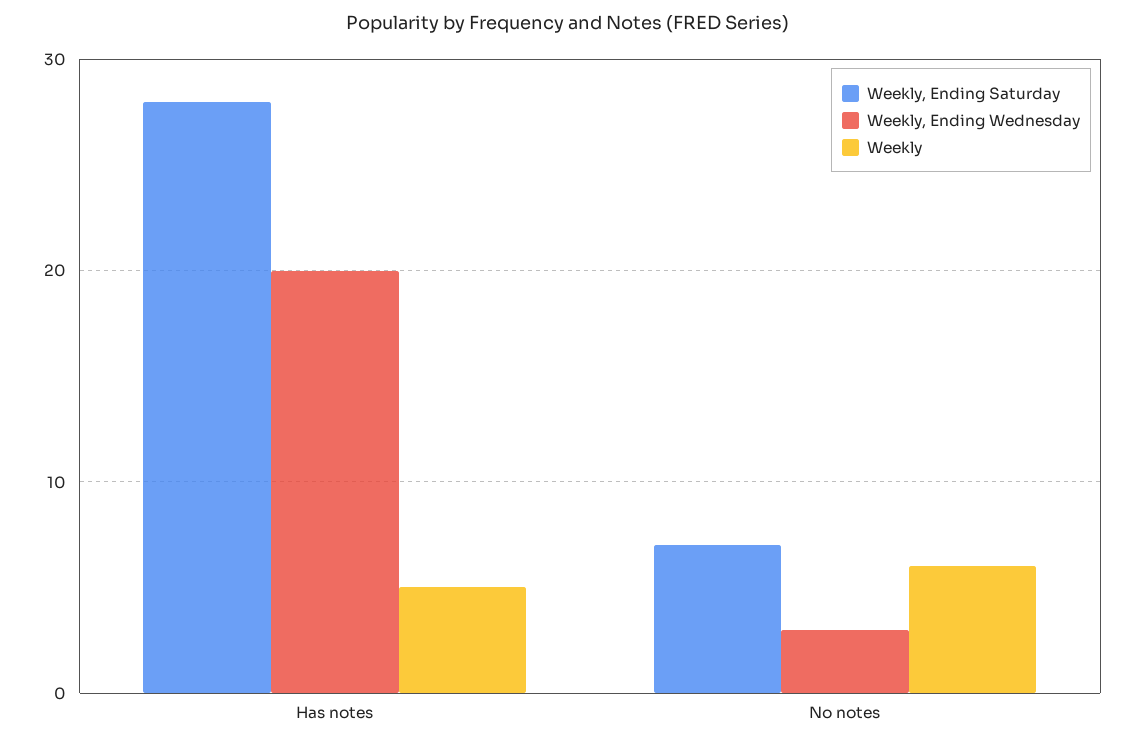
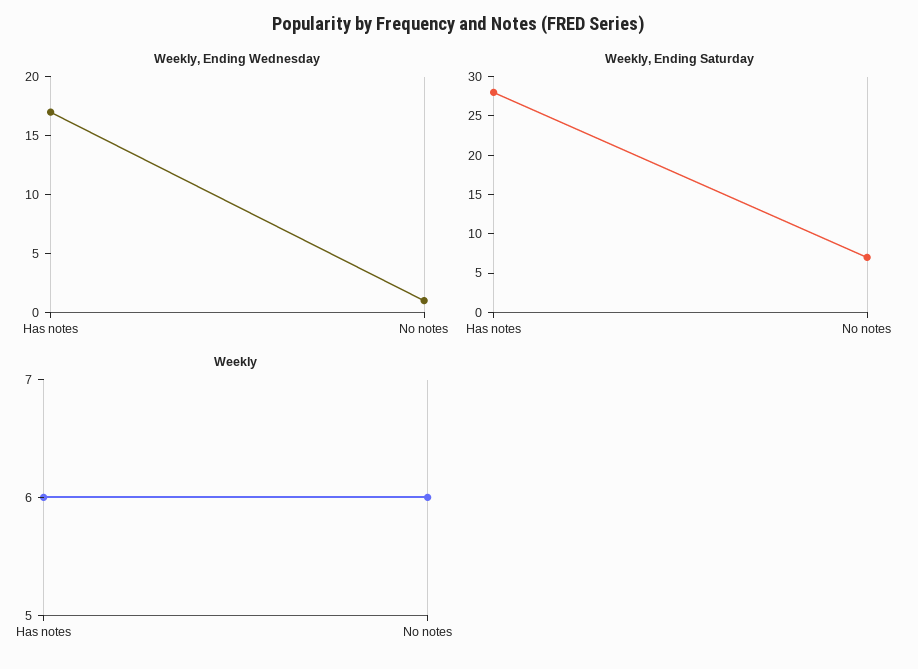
  {
    "Weekly, Ending Saturday": {
      "Has notes": 28,
      "No notes": 7
    },
    "Weekly, Ending Wednesday": {
-     "Has notes": 20,
+     "Has notes": 17,
-     "No notes": 3
+     "No notes": 1
    },
    "Weekly": {
-     "Has notes": 5,
+     "Has notes": 6,
      "No notes": 6
    }
  }

